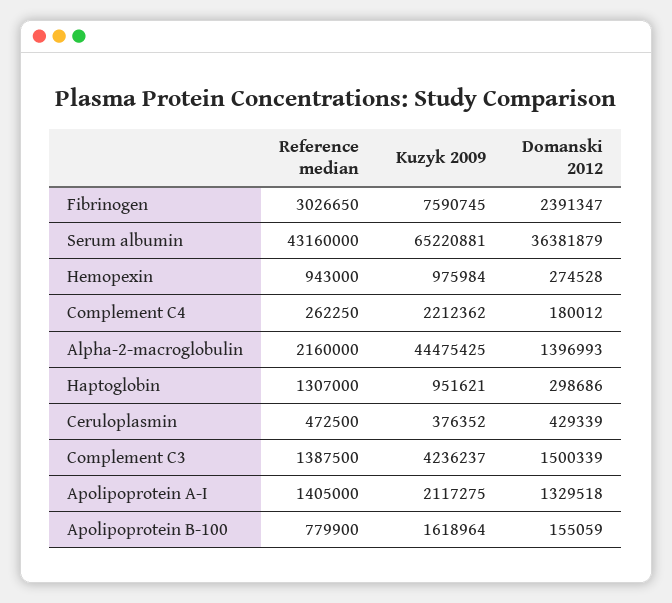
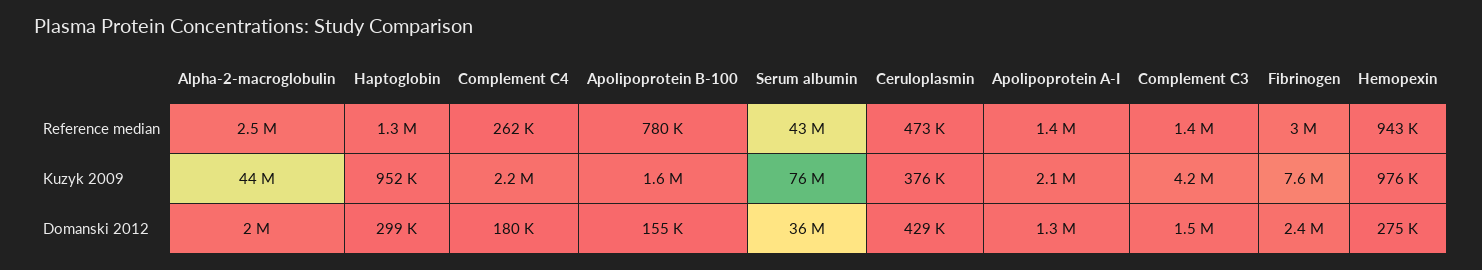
  {
    "Reference median": {
      "Fibrinogen": 3026650,
      "Serum albumin": 43160000,
      "Hemopexin": 943000,
      "Complement C4": 262250,
-     "Alpha-2-macroglobulin": 2160000,
+     "Alpha-2-macroglobulin": 2500000,
      "Haptoglobin": 1307000,
      "Ceruloplasmin": 472500,
      "Complement C3": 1387500,
      "Apolipoprotein A-I": 1405000,
      "Apolipoprotein B-100": 779900
    },
    "Kuzyk 2009": {
      "Fibrinogen": 7590745,
-     "Serum albumin": 65220881,
+     "Serum albumin": 76000000,
      "Hemopexin": 975984,
      "Complement C4": 2212362,
      "Alpha-2-macroglobulin": 44475425,
      "Haptoglobin": 951621,
      "Ceruloplasmin": 376352,
      "Complement C3": 4236237,
      "Apolipoprotein A-I": 2117275,
      "Apolipoprotein B-100": 1618964
    },
    "Domanski 2012": {
      "Fibrinogen": 2391347,
      "Serum albumin": 36381879,
      "Hemopexin": 274528,
      "Complement C4": 180012,
-     "Alpha-2-macroglobulin": 1396993,
+     "Alpha-2-macroglobulin": 2000000,
      "Haptoglobin": 298686,
      "Ceruloplasmin": 429339,
      "Complement C3": 1500339,
      "Apolipoprotein A-I": 1329518,
      "Apolipoprotein B-100": 155059
    }
  }

